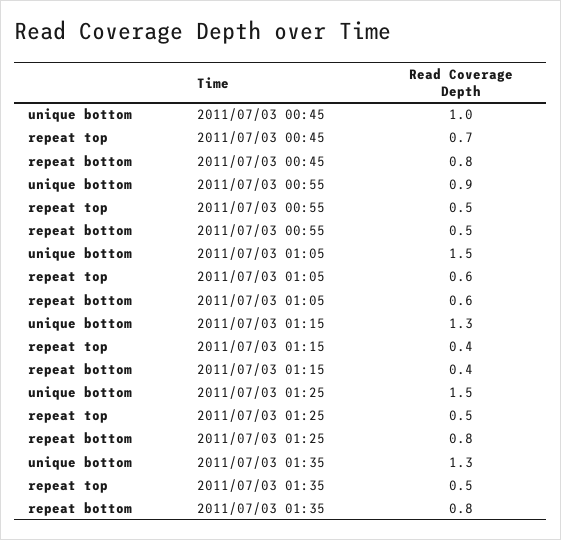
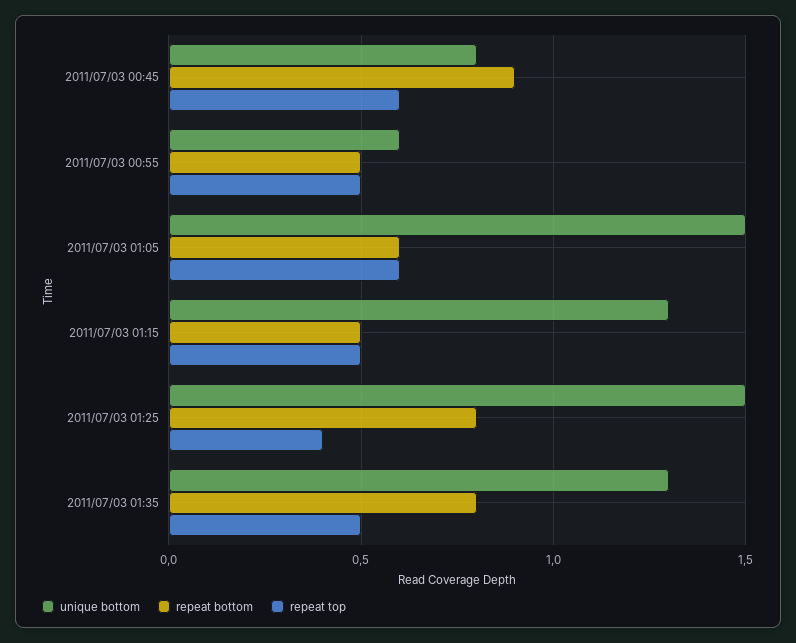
  {
    "unique bottom": {
-     "2011/07/03 00:45": 1,
+     "2011/07/03 00:45": 0.8,
-     "2011/07/03 00:55": 0.9,
+     "2011/07/03 00:55": 0.6,
      "2011/07/03 01:05": 1.5,
      "2011/07/03 01:15": 1.3,
      "2011/07/03 01:25": 1.5,
      "2011/07/03 01:35": 1.3
    },
    "repeat top": {
-     "2011/07/03 00:45": 0.7,
+     "2011/07/03 00:45": 0.6,
      "2011/07/03 00:55": 0.5,
      "2011/07/03 01:05": 0.6,
-     "2011/07/03 01:15": 0.4,
+     "2011/07/03 01:15": 0.5,
-     "2011/07/03 01:25": 0.5,
+     "2011/07/03 01:25": 0.4,
      "2011/07/03 01:35": 0.5
    },
    "repeat bottom": {
-     "2011/07/03 00:45": 0.8,
+     "2011/07/03 00:45": 0.9,
      "2011/07/03 00:55": 0.5,
      "2011/07/03 01:05": 0.6,
-     "2011/07/03 01:15": 0.4,
+     "2011/07/03 01:15": 0.5,
      "2011/07/03 01:25": 0.8,
      "2011/07/03 01:35": 0.8
    }
  }

